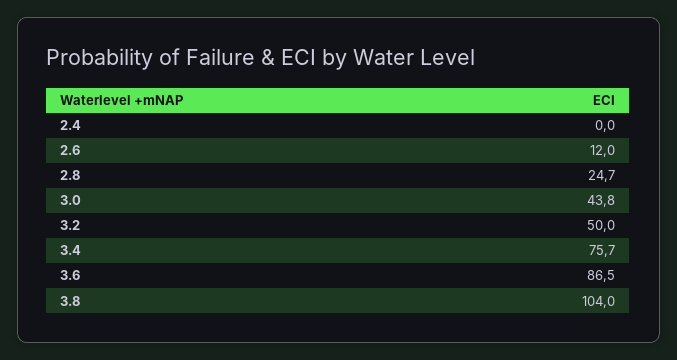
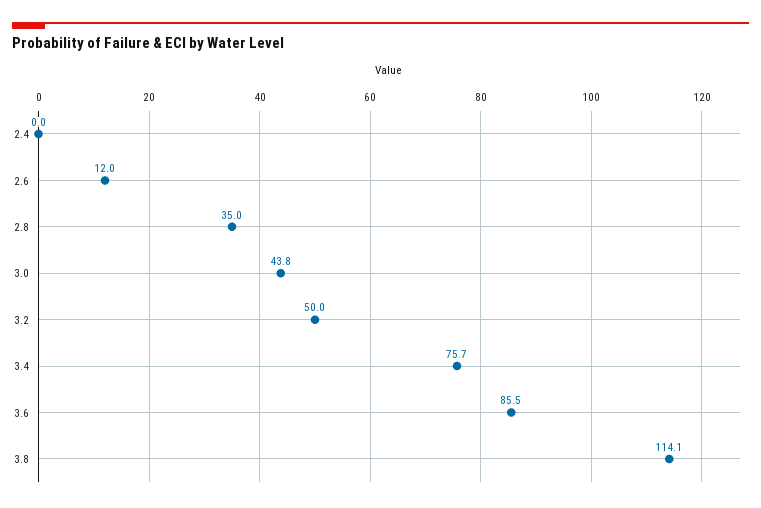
  {
    "2.4": 0,
    "2.6": 12,
-   "2.8": 24.7,
+   "2.8": 35,
    "3.0": 43.8,
    "3.2": 50,
    "3.4": 75.7,
-   "3.6": 86.5,
+   "3.6": 85.5,
-   "3.8": 104
+   "3.8": 114.1
  }

